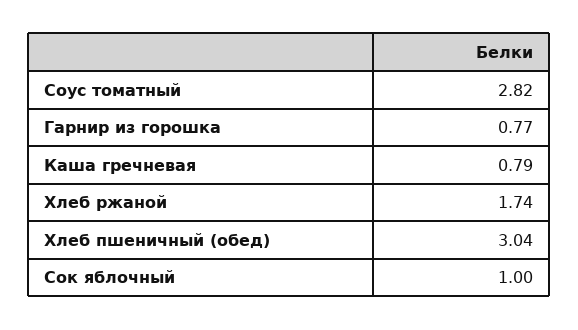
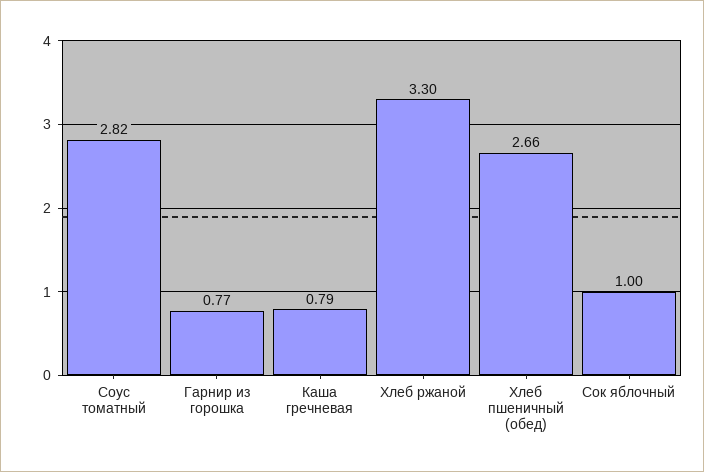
  {
    "Соус томатный": 2.82,
    "Гарнир из горошка": 0.77,
    "Каша гречневая": 0.79,
-   "Хлеб ржаной": 1.74,
+   "Хлеб ржаной": 3.3,
-   "Хлеб пшеничный (обед)": 3.04,
+   "Хлеб пшеничный (обед)": 2.66,
    "Сок яблочный": 1
  }

